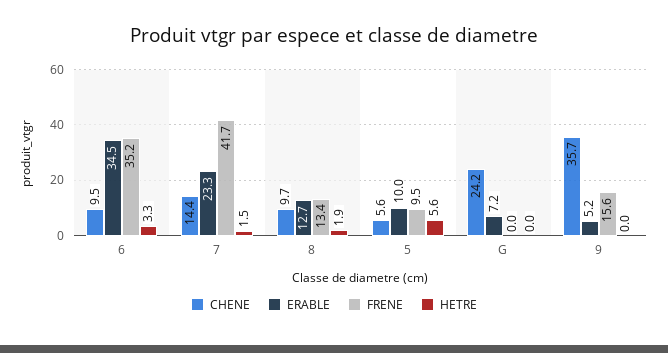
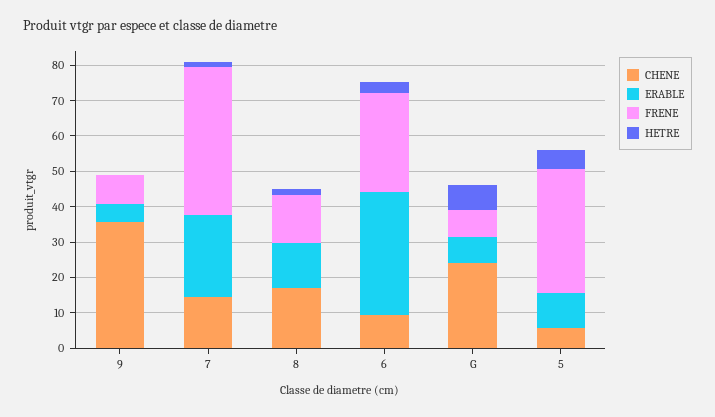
  {
    "CHENE": {
      "6": 9.5,
      "7": 14.4,
-     "8": 9.7,
+     "8": 17.5,
      "5": 5.6,
      "G": 24.2,
      "9": 35.7
    },
    "ERABLE": {
      "6": 34.5,
      "7": 23.3,
      "8": 12.7,
      "5": 10,
      "G": 7.2,
      "9": 5.2
    },
    "FRENE": {
-     "6": 35.2,
+     "6": 27.5,
      "7": 41.7,
      "8": 13.4,
-     "5": 9.5,
+     "5": 35,
-     "G": 0,
+     "G": 7.5,
-     "9": 15.6
+     "9": 7.5
    },
    "HETRE": {
      "6": 3.3,
      "7": 1.5,
      "8": 1.9,
      "5": 5.6,
-     "G": 0,
+     "G": 7.5,
      "9": 0
    }
  }

